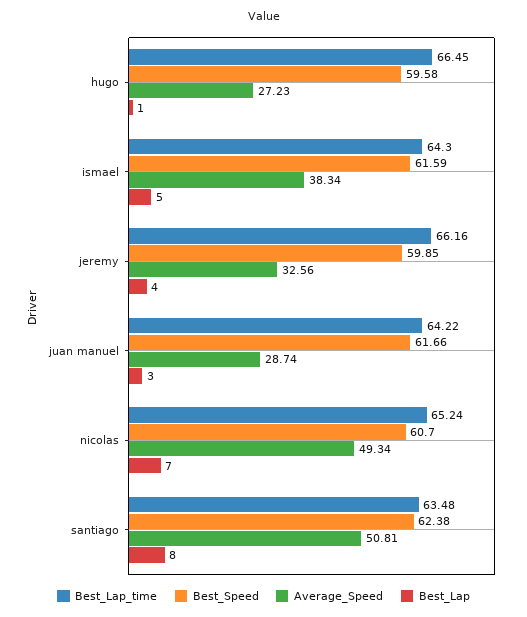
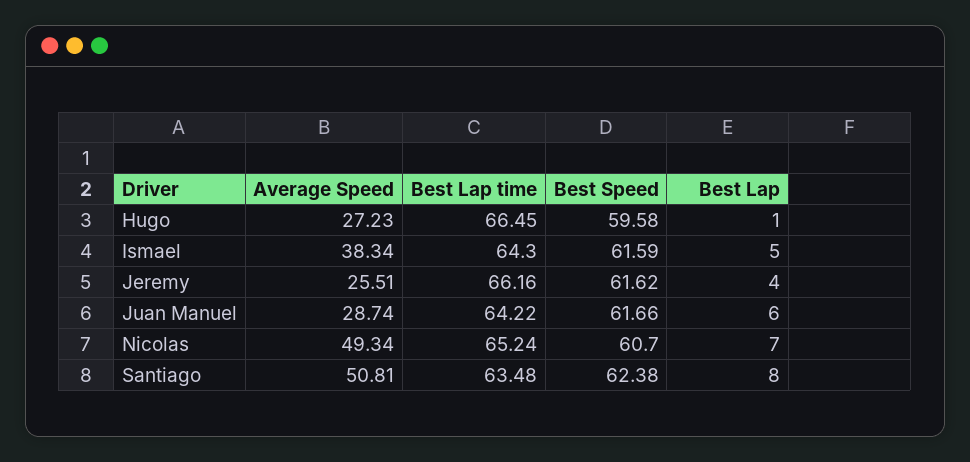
  {
    "Best_Lap_time": {
      "hugo": 66.45,
      "ismael": 64.3,
      "jeremy": 66.16,
      "juan manuel": 64.22,
      "nicolas": 65.24,
      "santiago": 63.48
    },
    "Best_Speed": {
      "hugo": 59.58,
      "ismael": 61.59,
-     "jeremy": 59.85,
+     "jeremy": 61.62,
      "juan manuel": 61.66,
      "nicolas": 60.7,
      "santiago": 62.38
    },
    "Average_Speed": {
      "hugo": 27.23,
      "ismael": 38.34,
-     "jeremy": 32.56,
+     "jeremy": 25.51,
      "juan manuel": 28.74,
      "nicolas": 49.34,
      "santiago": 50.81
    },
    "Best_Lap": {
      "hugo": 1,
      "ismael": 5,
      "jeremy": 4,
-     "juan manuel": 3,
+     "juan manuel": 6,
      "nicolas": 7,
      "santiago": 8
    }
  }

